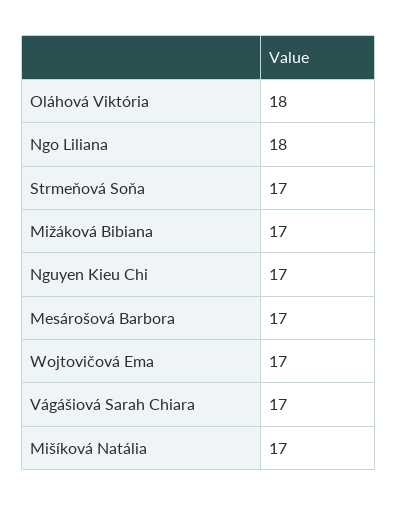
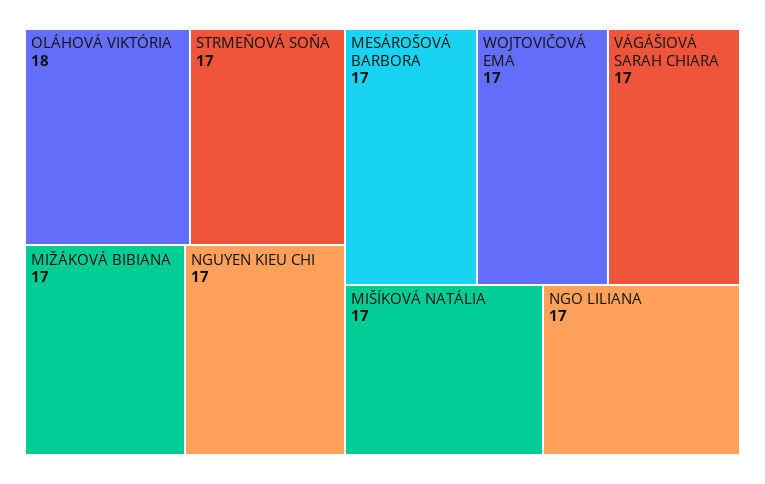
  {
    "Oláhová Viktória": 18,
-   "Ngo Liliana": 18,
+   "Ngo Liliana": 17,
    "Strmeňová Soňa": 17,
    "Mižáková Bibiana": 17,
    "Nguyen Kieu Chi": 17,
    "Mesárošová Barbora": 17,
    "Wojtovičová Ema": 17,
    "Vágášiová Sarah Chiara": 17,
    "Mišíková Natália": 17
  }

